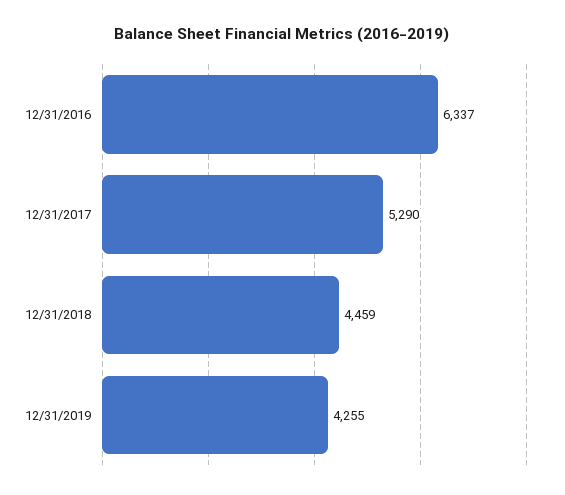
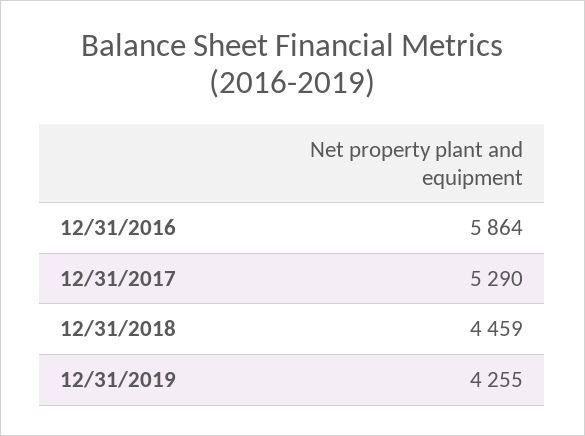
  {
-   "12/31/2016": 6337,
+   "12/31/2016": 5864,
    "12/31/2017": 5290,
    "12/31/2018": 4459,
    "12/31/2019": 4255
  }

